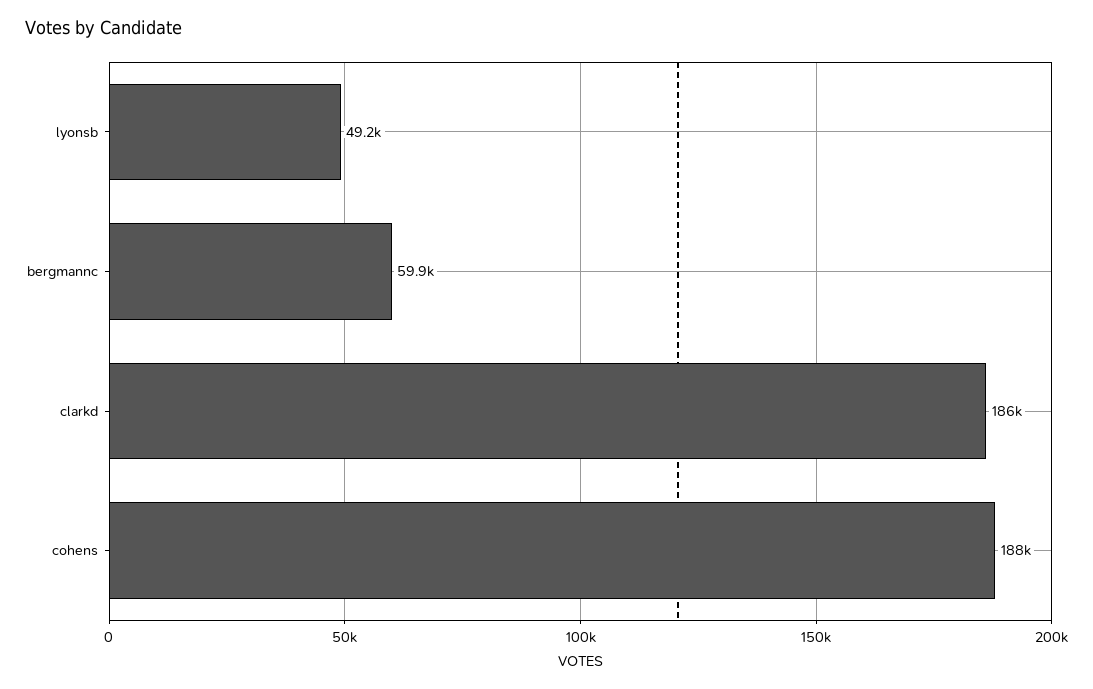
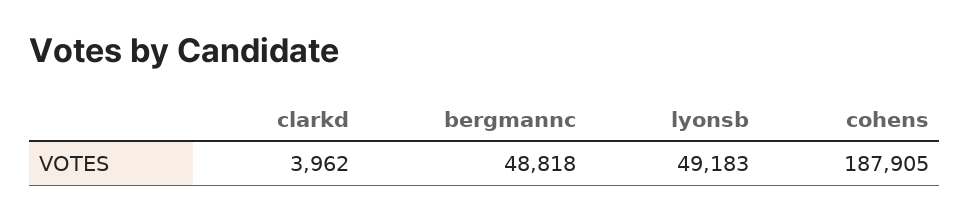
  {
    "lyonsb": 49183,
-   "bergmannc": 59900,
+   "bergmannc": 48818,
-   "clarkd": 186000,
+   "clarkd": 3962,
    "cohens": 187905
  }

